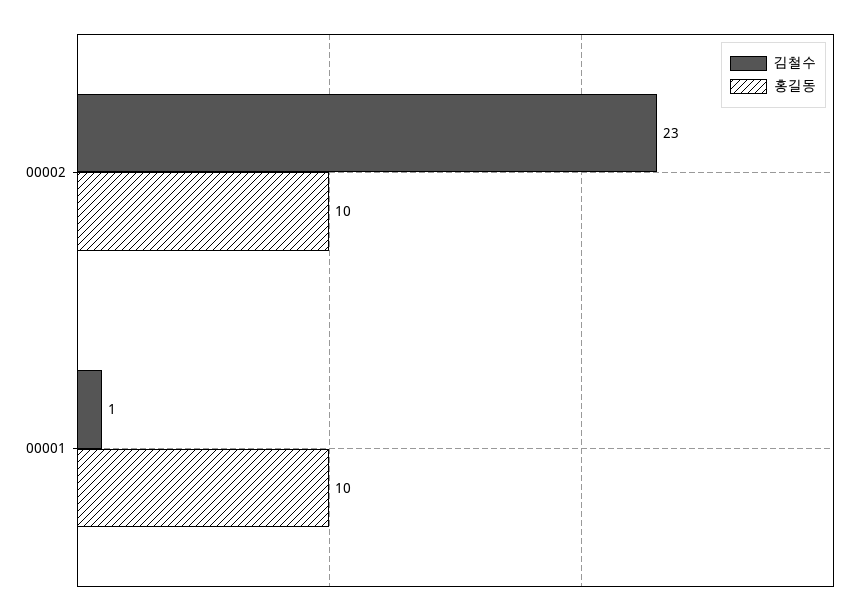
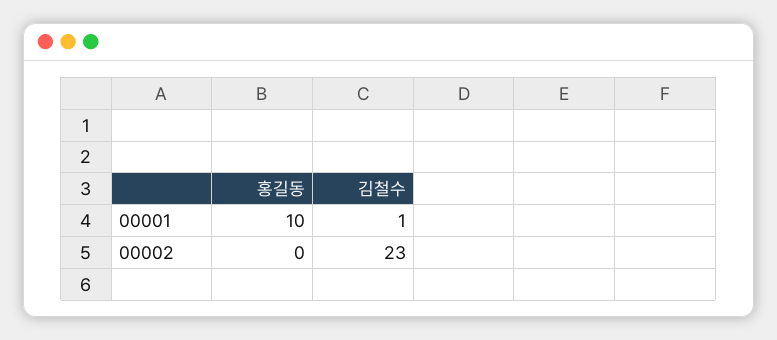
  {
    "김철수": {
      "00002": 23,
      "00001": 1
    },
    "홍길동": {
-     "00002": 10,
+     "00002": 0,
      "00001": 10
    }
  }

